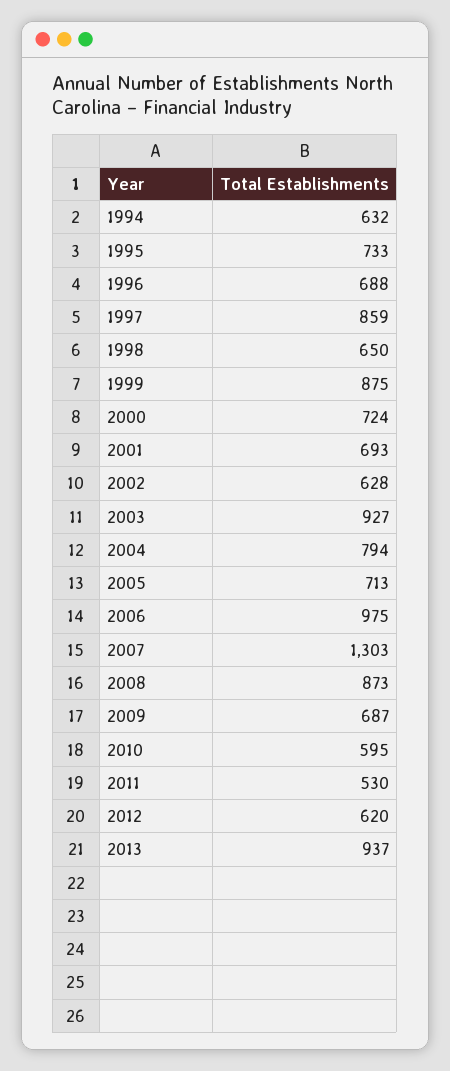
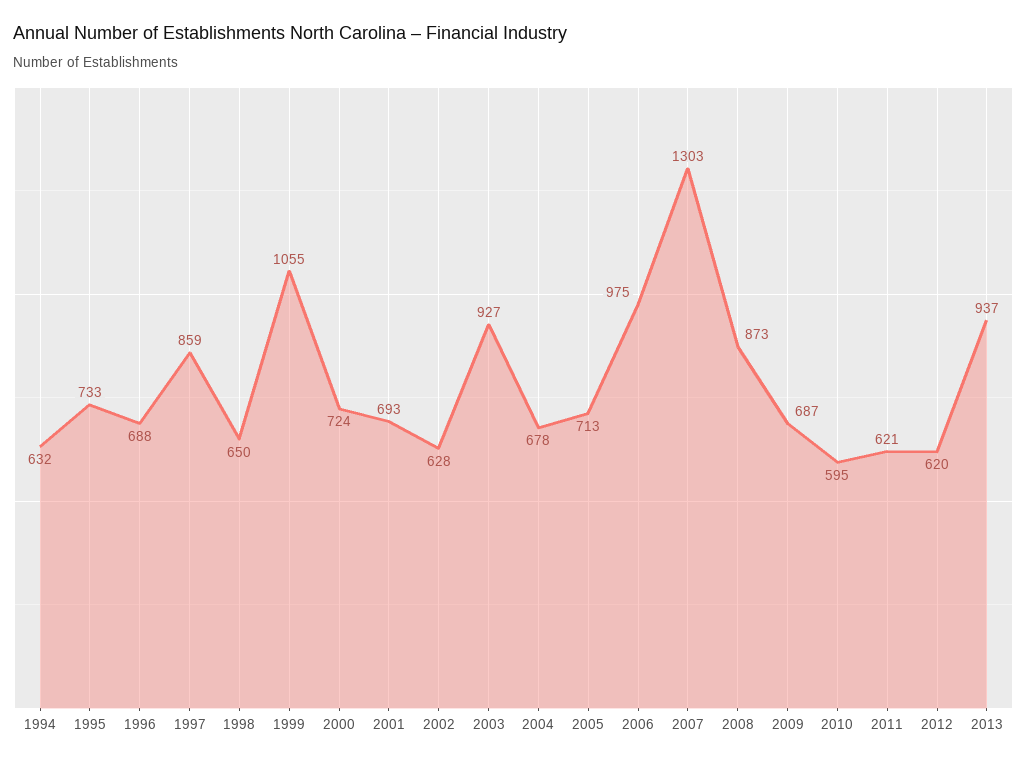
  {
    "1994": 632,
    "1995": 733,
    "1996": 688,
    "1997": 859,
    "1998": 650,
-   "1999": 875,
+   "1999": 1055,
    "2000": 724,
    "2001": 693,
    "2002": 628,
    "2003": 927,
-   "2004": 794,
+   "2004": 678,
    "2005": 713,
    "2006": 975,
    "2007": 1303,
    "2008": 873,
    "2009": 687,
    "2010": 595,
-   "2011": 530,
+   "2011": 621,
    "2012": 620,
    "2013": 937
  }

